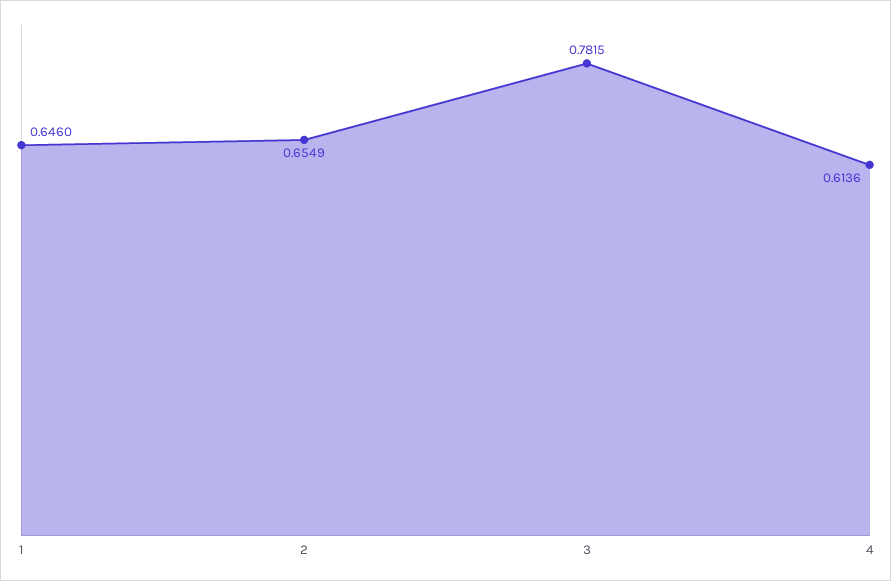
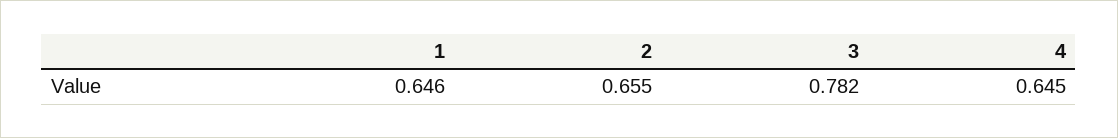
  {
    "1": 0.646,
    "2": 0.6549,
    "3": 0.7815,
-   "4": 0.6136
+   "4": 0.645
  }

